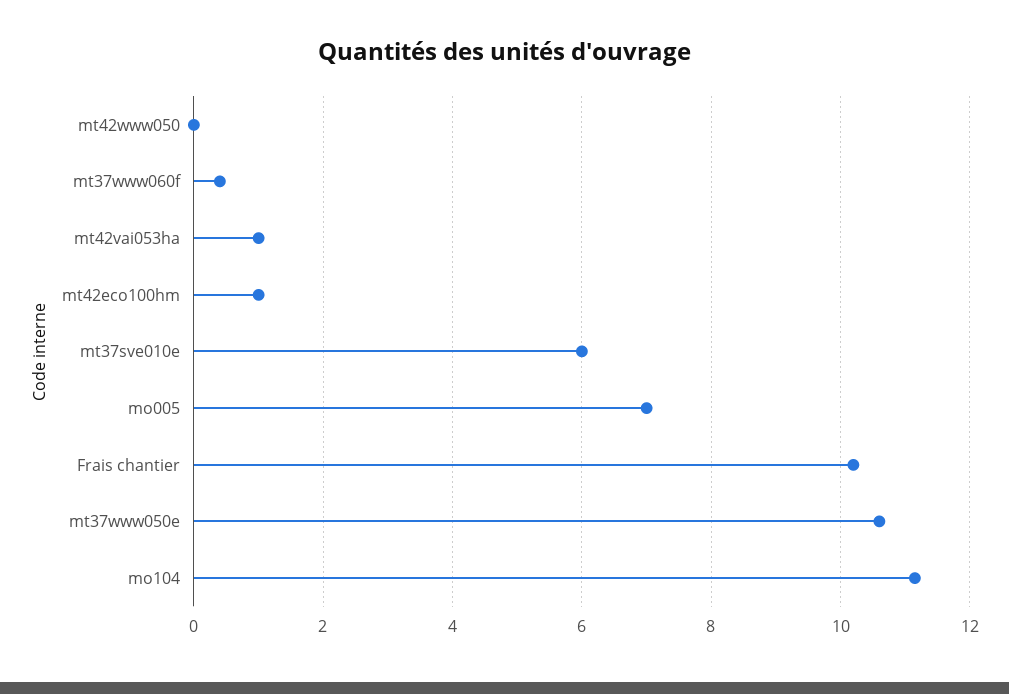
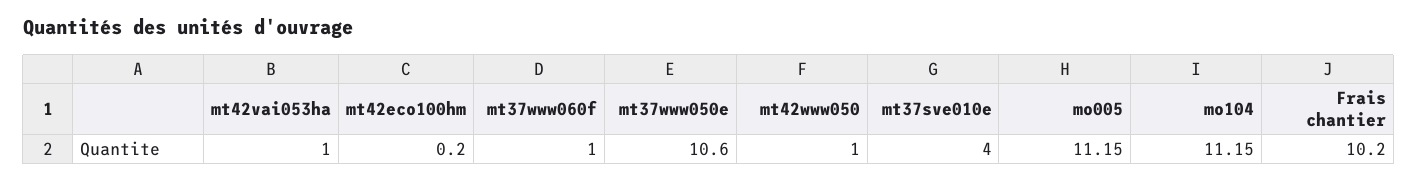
  {
-   "mt42www050": 0,
+   "mt42www050": 1,
-   "mt37www060f": 0.4,
+   "mt37www060f": 1,
    "mt42vai053ha": 1,
-   "mt42eco100hm": 1,
+   "mt42eco100hm": 0.2,
-   "mt37sve010e": 6,
+   "mt37sve010e": 4,
-   "mo005": 7,
+   "mo005": 11.15,
    "Frais chantier": 10.2,
    "mt37www050e": 10.6,
    "mo104": 11.15
  }

